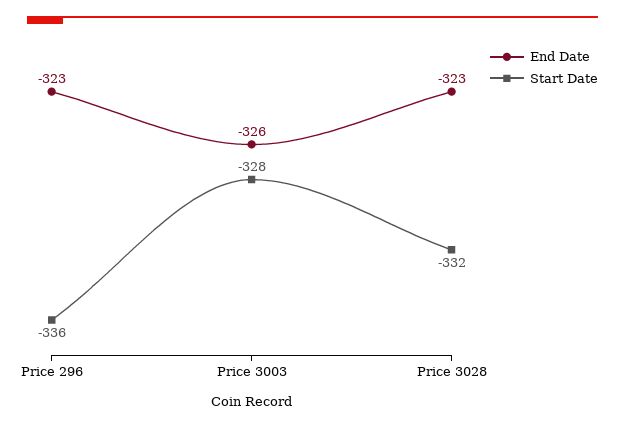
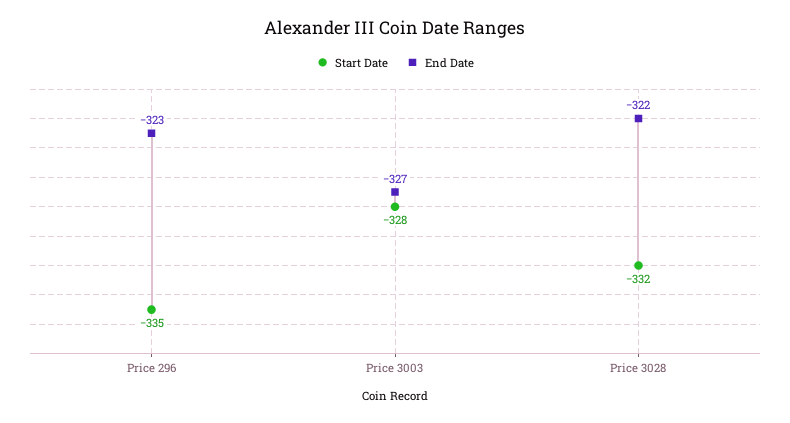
  {
    "End Date": {
      "Price 296": -323,
-     "Price 3003": -326,
+     "Price 3003": -327,
-     "Price 3028": -323
+     "Price 3028": -322
    },
    "Start Date": {
-     "Price 296": -336,
+     "Price 296": -335,
      "Price 3003": -328,
      "Price 3028": -332
    }
  }

